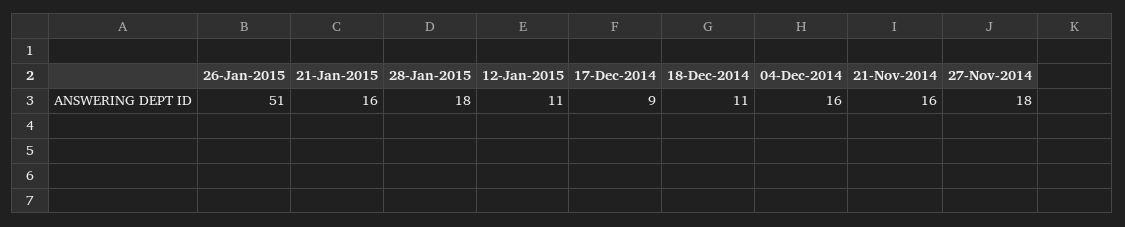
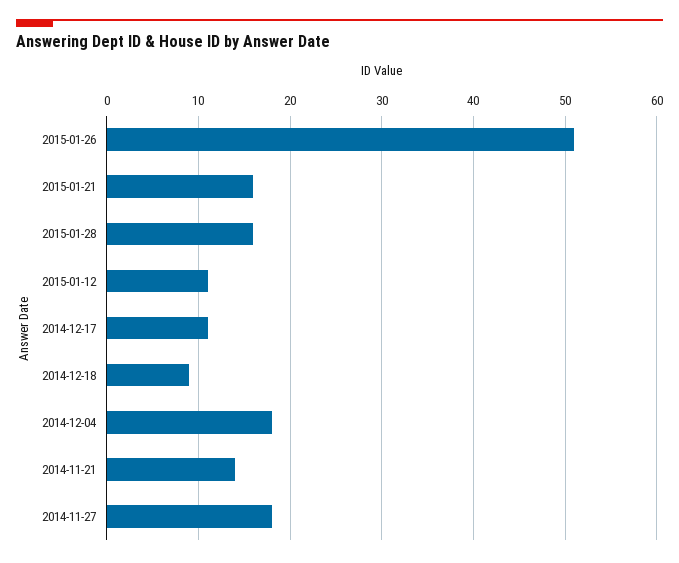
  {
    "26-Jan-2015": 51,
    "21-Jan-2015": 16,
-   "28-Jan-2015": 18,
+   "28-Jan-2015": 16,
    "12-Jan-2015": 11,
-   "17-Dec-2014": 9,
+   "17-Dec-2014": 11,
-   "18-Dec-2014": 11,
+   "18-Dec-2014": 9,
-   "04-Dec-2014": 16,
+   "04-Dec-2014": 18,
-   "21-Nov-2014": 16,
+   "21-Nov-2014": 14,
    "27-Nov-2014": 18
  }

